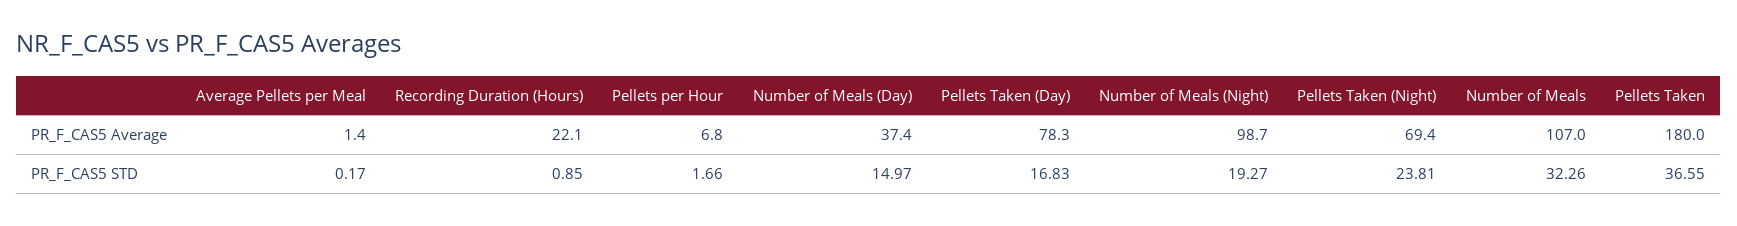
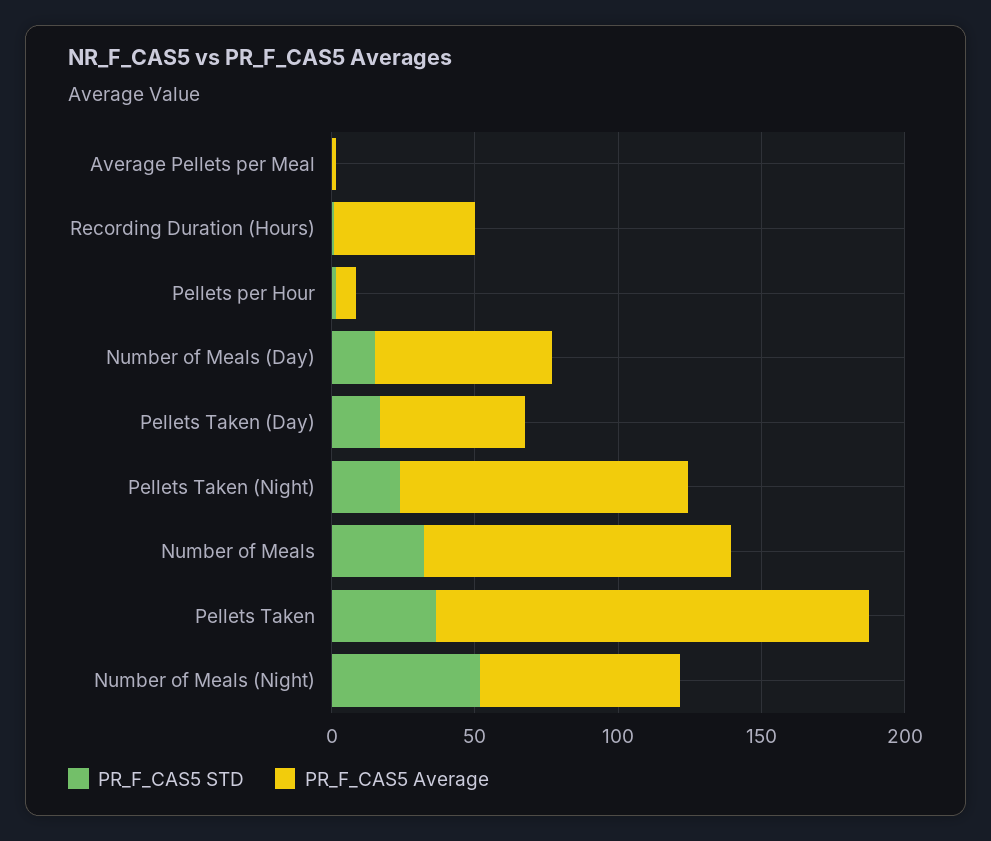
  {
    "PR_F_CAS5 Average": {
      "Average Pellets per Meal": 1.4,
-     "Recording Duration (Hours)": 22.1,
+     "Recording Duration (Hours)": 50,
      "Pellets per Hour": 6.8,
-     "Number of Meals (Day)": 37.4,
+     "Number of Meals (Day)": 60,
-     "Pellets Taken (Day)": 78.3,
+     "Pellets Taken (Day)": 50,
-     "Number of Meals (Night)": 98.7,
+     "Number of Meals (Night)": 70,
-     "Pellets Taken (Night)": 69.4,
+     "Pellets Taken (Night)": 100,
      "Number of Meals": 107,
-     "Pellets Taken": 180
+     "Pellets Taken": 150
    },
    "PR_F_CAS5 STD": {
      "Average Pellets per Meal": 0.17,
      "Recording Duration (Hours)": 0.85,
      "Pellets per Hour": 1.66,
      "Number of Meals (Day)": 14.97,
      "Pellets Taken (Day)": 16.83,
-     "Number of Meals (Night)": 19.27,
+     "Number of Meals (Night)": 50,
      "Pellets Taken (Night)": 23.81,
      "Number of Meals": 32.26,
      "Pellets Taken": 36.55
    }
  }

